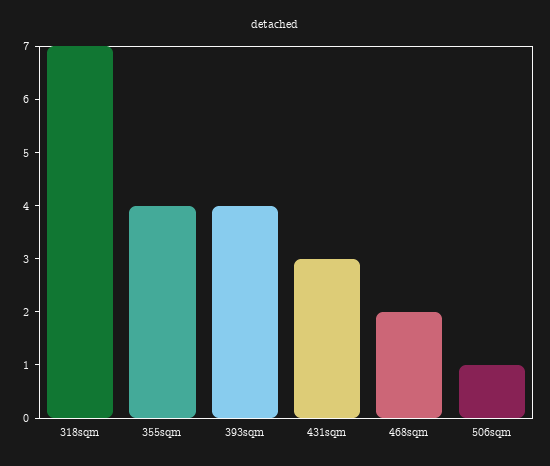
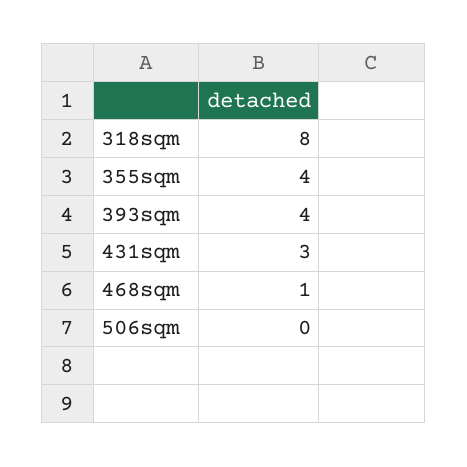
  {
-   "318sqm": 7,
+   "318sqm": 8,
    "355sqm": 4,
    "393sqm": 4,
    "431sqm": 3,
-   "468sqm": 2,
+   "468sqm": 1,
-   "506sqm": 1
+   "506sqm": 0
  }

